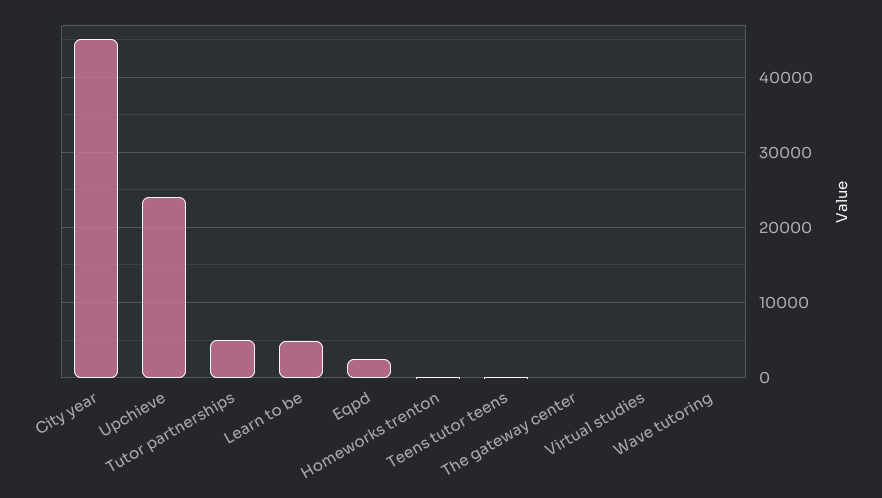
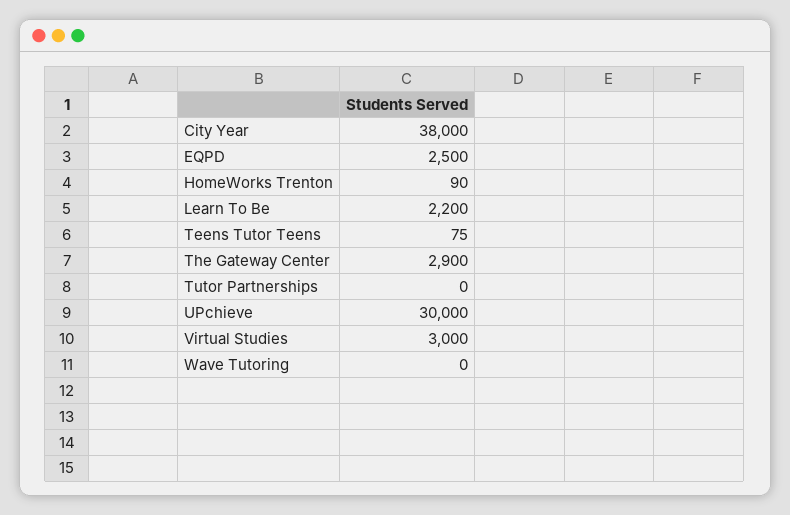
  {
-   "City year": 45000,
+   "City year": 38000,
-   "Upchieve": 24000,
+   "Upchieve": 30000,
-   "Tutor partnerships": 5000,
+   "Tutor partnerships": 0,
-   "Learn to be": 5000,
+   "Learn to be": 2200,
    "Eqpd": 2500,
    "Homeworks trenton": 90,
    "Teens tutor teens": 75,
-   "The gateway center": 0,
+   "The gateway center": 2900,
-   "Virtual studies": 0,
+   "Virtual studies": 3000,
    "Wave tutoring": 0
  }

